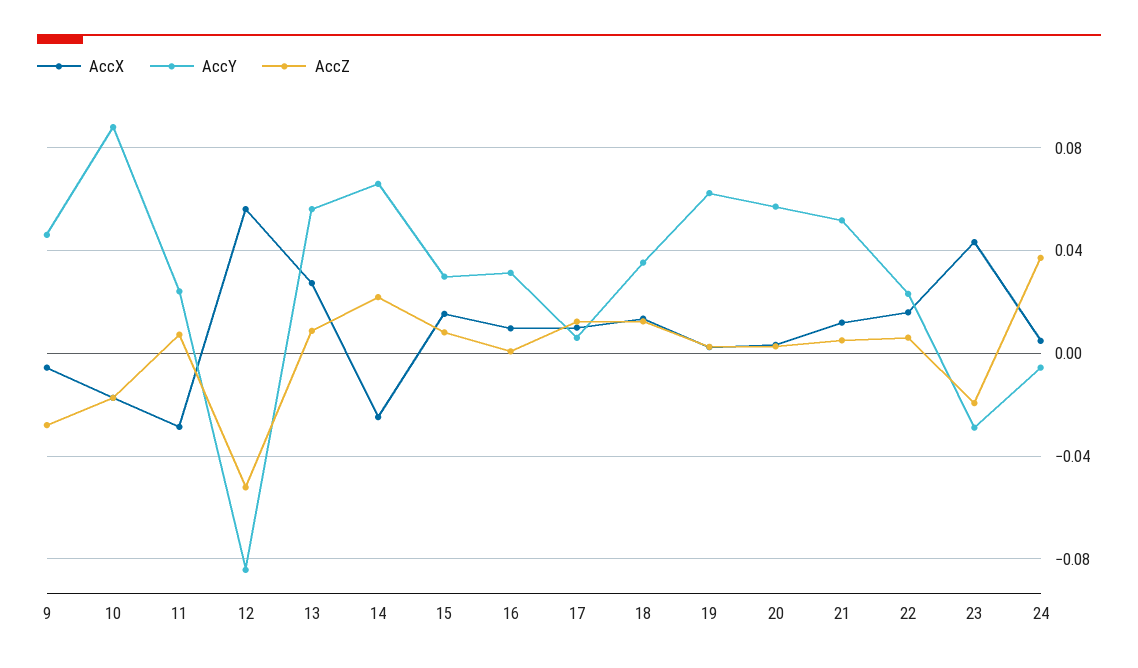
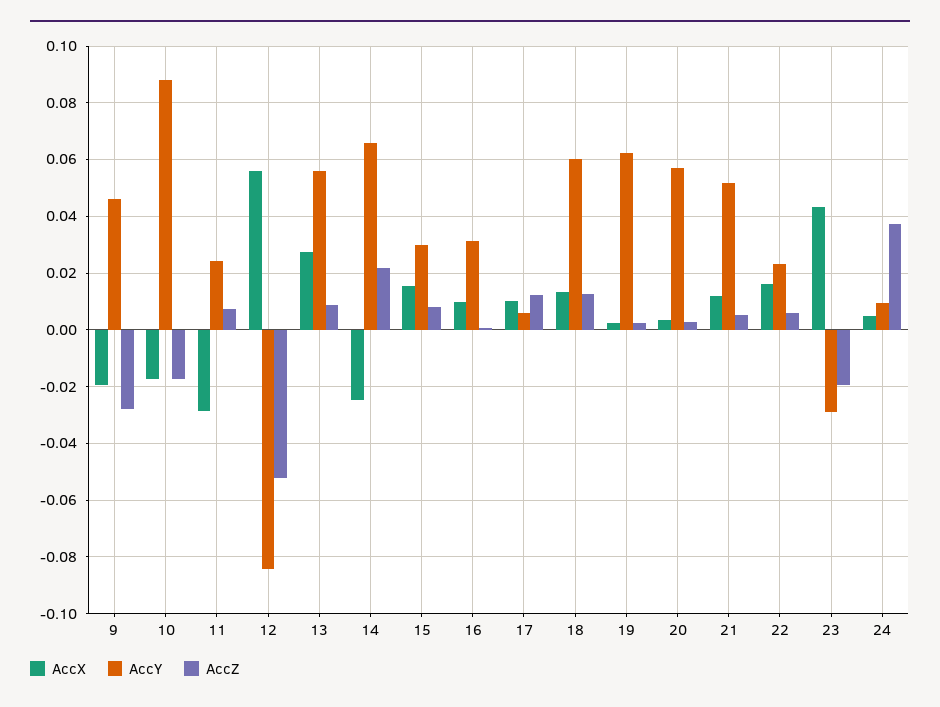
  {
    "AccX": {
-     "9": -0.005,
+     "9": -0.02,
      "10": -0.0175,
      "11": -0.0275,
      "12": 0.055,
      "13": 0.0275,
      "14": -0.025,
      "15": 0.015,
      "16": 0.01,
      "17": 0.01,
      "18": 0.0125,
      "19": 0.0025,
      "20": 0.0025,
      "21": 0.0125,
      "22": 0.015,
      "23": 0.0425,
      "24": 0.005
    },
    "AccY": {
      "9": 0.045,
      "10": 0.0875,
      "11": 0.025,
      "12": -0.085,
      "13": 0.055,
      "14": 0.065,
      "15": 0.03,
      "16": 0.0325,
      "17": 0.005,
-     "18": 0.035,
+     "18": 0.06,
      "19": 0.0625,
      "20": 0.0575,
      "21": 0.0525,
      "22": 0.0225,
      "23": -0.03,
-     "24": -0.005
+     "24": 0.01
    },
    "AccZ": {
      "9": -0.0275,
      "10": -0.0175,
      "11": 0.0075,
      "12": -0.0525,
      "13": 0.01,
      "14": 0.0225,
      "15": 0.0075,
      "16": 0,
      "17": 0.0125,
      "18": 0.0125,
      "19": 0.0025,
      "20": 0.0025,
      "21": 0.005,
      "22": 0.005,
      "23": -0.02,
      "24": 0.0375
    }
  }

